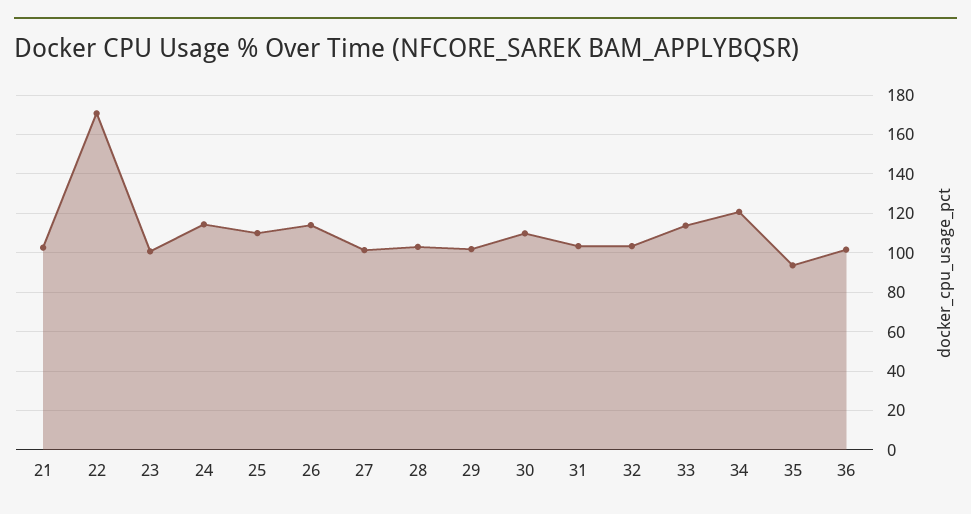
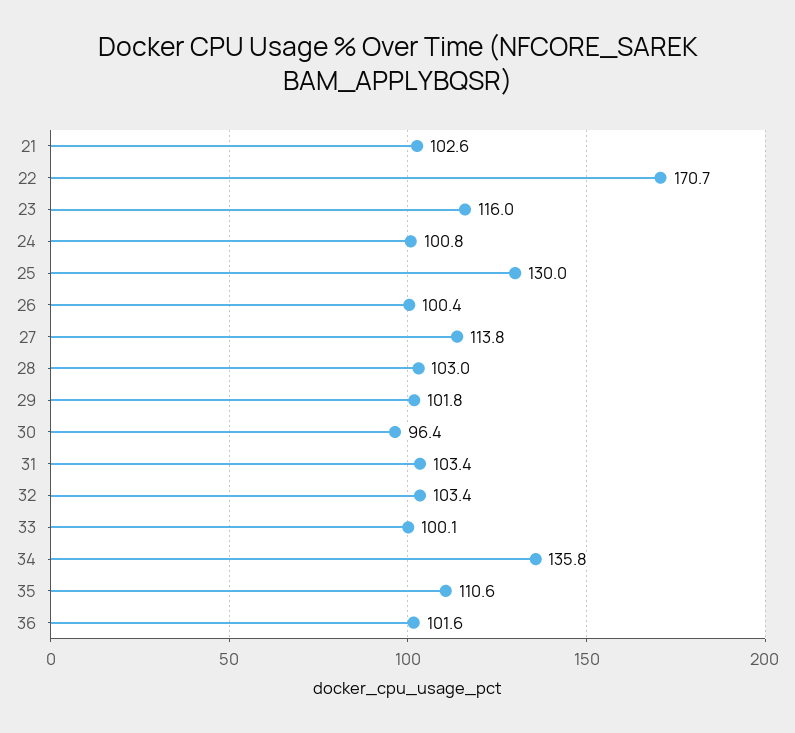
  {
    "21": 102.6,
    "22": 170.7,
-   "23": 100,
+   "23": 116,
-   "24": 115,
+   "24": 100.8,
-   "25": 110,
+   "25": 130,
-   "26": 115,
+   "26": 100.4,
-   "27": 100,
+   "27": 113.8,
    "28": 103,
    "29": 101.8,
-   "30": 110,
+   "30": 96.4,
    "31": 103.4,
    "32": 103.4,
-   "33": 115,
+   "33": 100.1,
-   "34": 120,
+   "34": 135.8,
-   "35": 95,
+   "35": 110.6,
    "36": 101.6
  }

